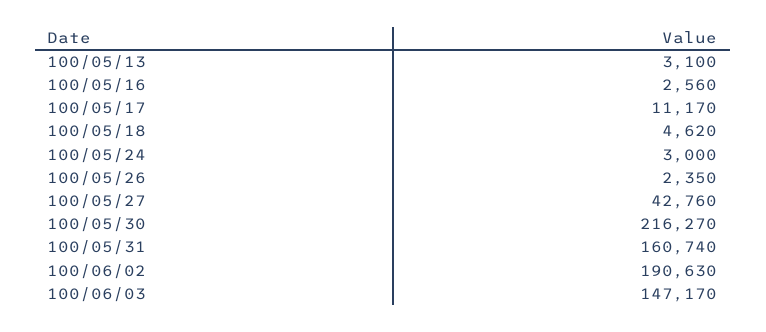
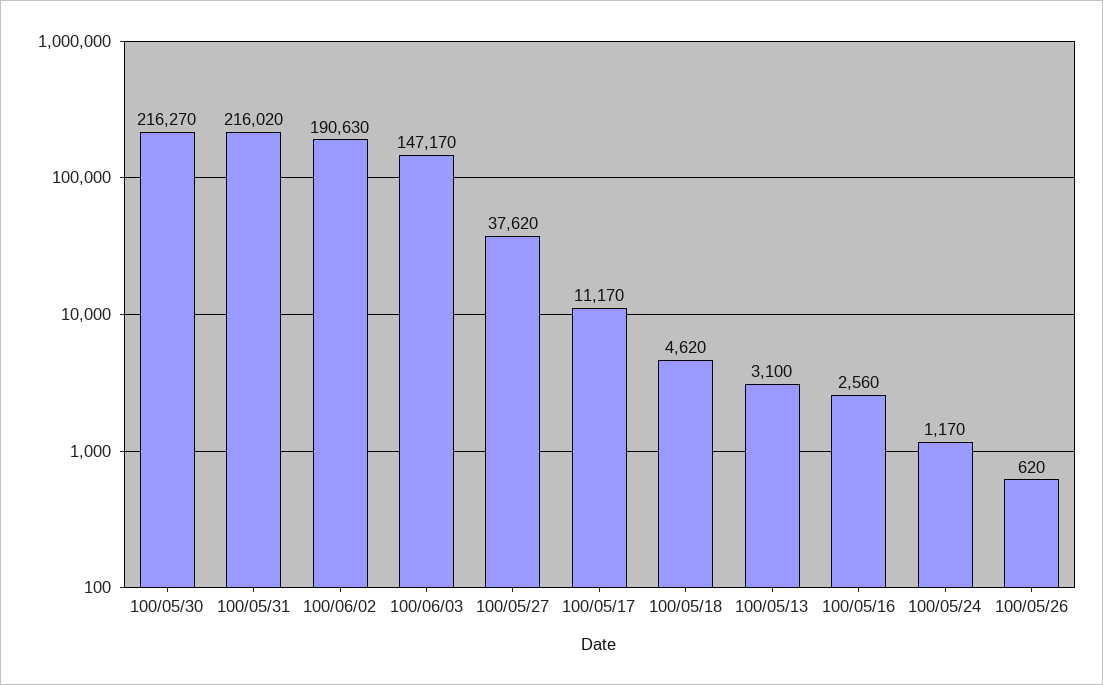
  {
    "100/05/13": 3100,
    "100/05/16": 2560,
    "100/05/17": 11170,
    "100/05/18": 4620,
-   "100/05/24": 3000,
+   "100/05/24": 1170,
-   "100/05/26": 2350,
+   "100/05/26": 620,
-   "100/05/27": 42760,
+   "100/05/27": 37620,
    "100/05/30": 216270,
-   "100/05/31": 160740,
+   "100/05/31": 216020,
    "100/06/02": 190630,
    "100/06/03": 147170
  }

